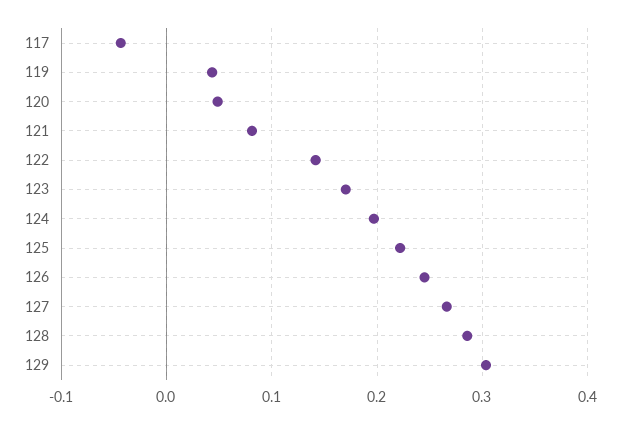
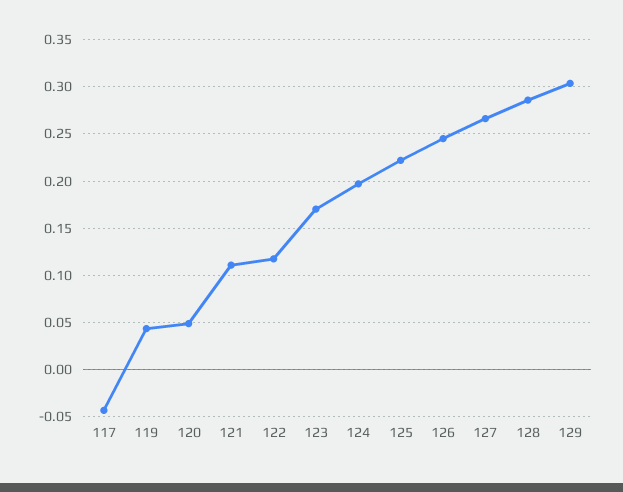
  {
    "117": -0.04,
    "119": 0.04,
    "120": 0.05,
-   "121": 0.08,
+   "121": 0.11,
-   "122": 0.14,
+   "122": 0.12,
    "123": 0.17,
    "124": 0.2,
    "125": 0.22,
    "126": 0.25,
    "127": 0.27,
    "128": 0.29,
    "129": 0.3
  }

